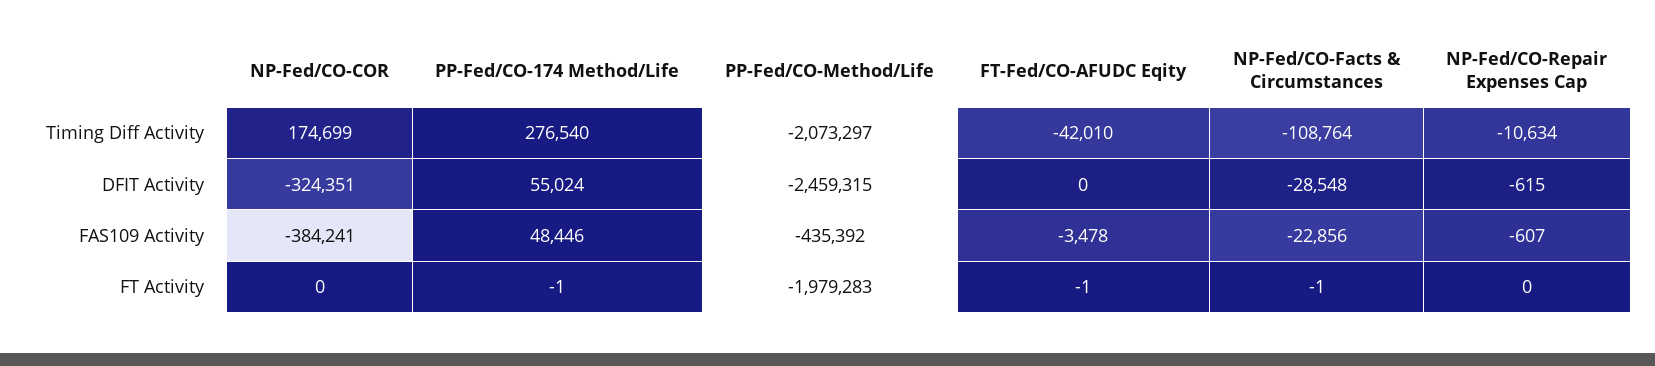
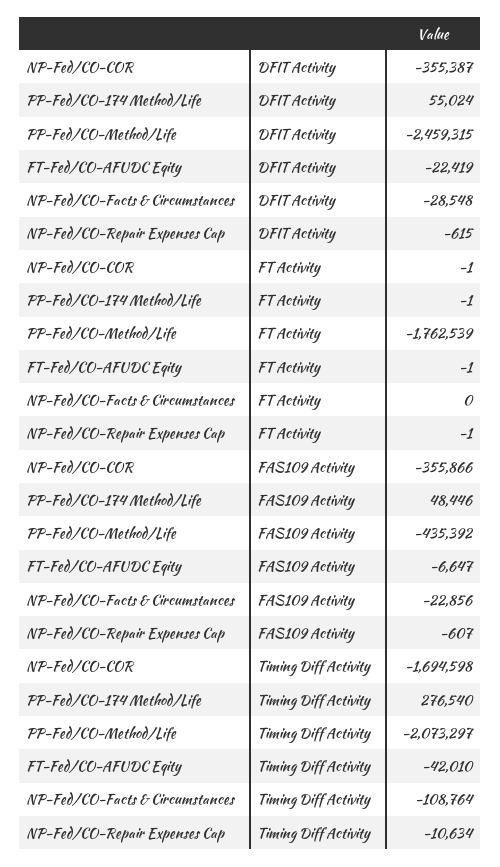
  {
    "NP-Fed/CO-COR": {
-     "Timing Diff Activity": 174699,
+     "Timing Diff Activity": -1694598,
-     "DFIT Activity": -324351,
+     "DFIT Activity": -355387,
-     "FAS109 Activity": -384241,
+     "FAS109 Activity": -355866,
-     "FT Activity": 0
+     "FT Activity": -1
    },
    "PP-Fed/CO-174 Method/Life": {
      "Timing Diff Activity": 276540,
      "DFIT Activity": 55024,
      "FAS109 Activity": 48446,
      "FT Activity": -1
    },
    "PP-Fed/CO-Method/Life": {
      "Timing Diff Activity": -2073297,
      "DFIT Activity": -2459315,
      "FAS109 Activity": -435392,
-     "FT Activity": -1979283
+     "FT Activity": -1762539
    },
    "FT-Fed/CO-AFUDC Eqity": {
      "Timing Diff Activity": -42010,
-     "DFIT Activity": 0,
+     "DFIT Activity": -22419,
-     "FAS109 Activity": -3478,
+     "FAS109 Activity": -6647,
      "FT Activity": -1
    },
    "NP-Fed/CO-Facts & Circumstances": {
      "Timing Diff Activity": -108764,
      "DFIT Activity": -28548,
      "FAS109 Activity": -22856,
-     "FT Activity": -1
+     "FT Activity": 0
    },
    "NP-Fed/CO-Repair Expenses Cap": {
      "Timing Diff Activity": -10634,
      "DFIT Activity": -615,
      "FAS109 Activity": -607,
-     "FT Activity": 0
+     "FT Activity": -1
    }
  }

